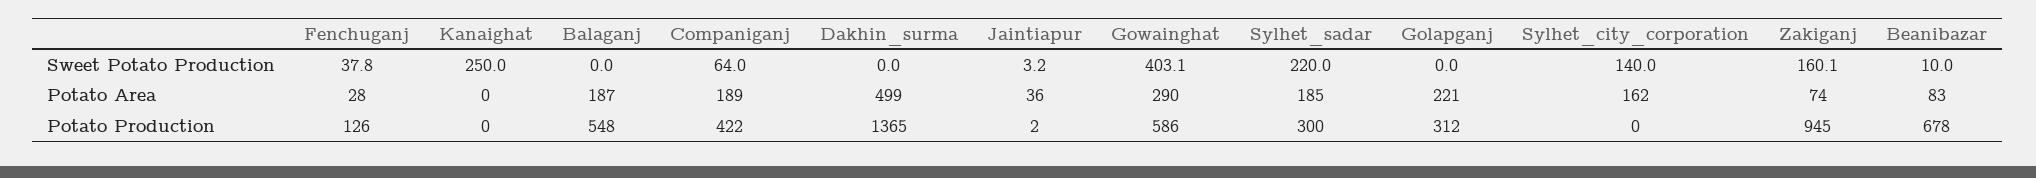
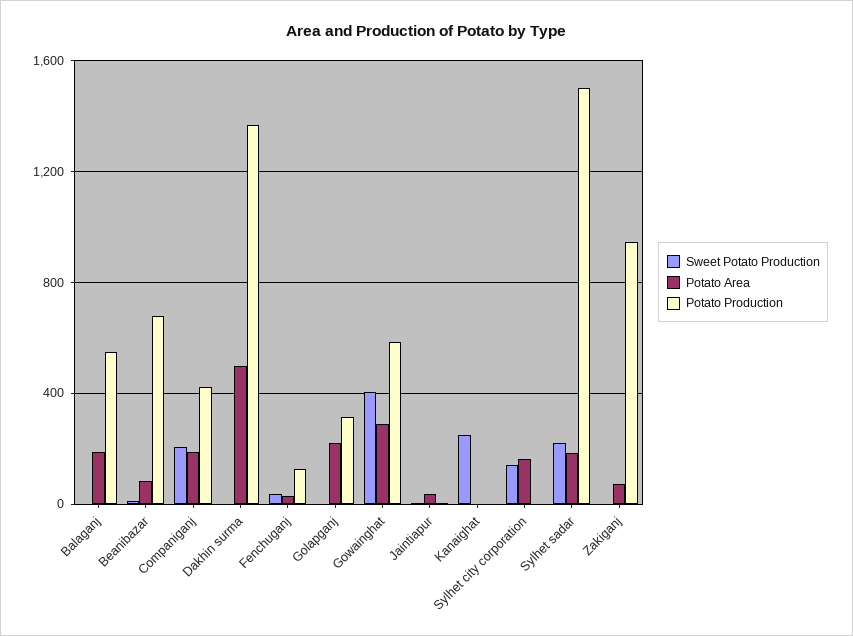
  {
    "Sweet Potato Production": {
      "Fenchuganj": 37.8,
      "Kanaighat": 250,
      "Balaganj": 0,
-     "Companiganj": 64,
+     "Companiganj": 200,
      "Dakhin_surma": 0,
      "Jaintiapur": 3.2,
      "Gowainghat": 403.1,
      "Sylhet_sadar": 220,
      "Golapganj": 0,
      "Sylhet_city_corporation": 140,
-     "Zakiganj": 160.1,
+     "Zakiganj": 0,
      "Beanibazar": 10
    },
    "Potato Area": {
      "Fenchuganj": 28,
      "Kanaighat": 0,
      "Balaganj": 187,
      "Companiganj": 189,
      "Dakhin_surma": 499,
      "Jaintiapur": 36,
      "Gowainghat": 290,
      "Sylhet_sadar": 185,
      "Golapganj": 221,
      "Sylhet_city_corporation": 162,
      "Zakiganj": 74,
      "Beanibazar": 83
    },
    "Potato Production": {
      "Fenchuganj": 126,
      "Kanaighat": 0,
      "Balaganj": 548,
      "Companiganj": 422,
      "Dakhin_surma": 1365,
      "Jaintiapur": 2,
      "Gowainghat": 586,
-     "Sylhet_sadar": 300,
+     "Sylhet_sadar": 1500,
      "Golapganj": 312,
      "Sylhet_city_corporation": 0,
      "Zakiganj": 945,
      "Beanibazar": 678
    }
  }

